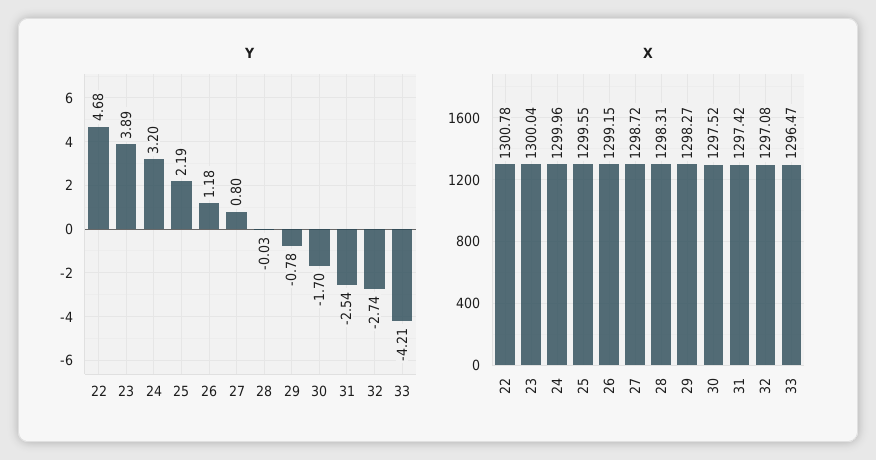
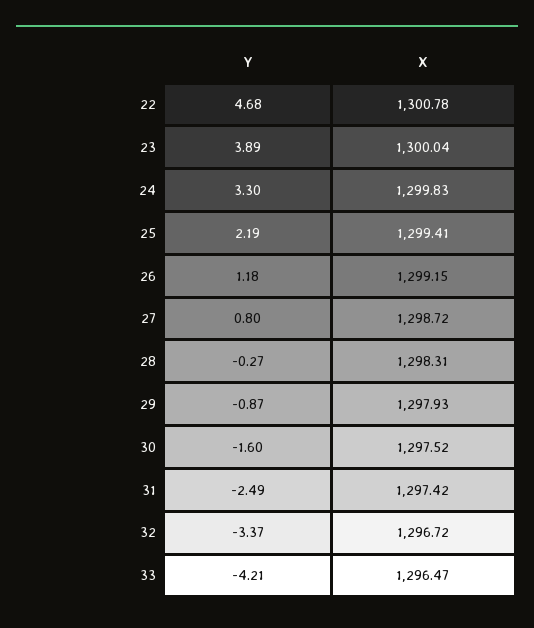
  {
    "Y": {
      "22": 4.68,
      "23": 3.89,
-     "24": 3.2,
+     "24": 3.3,
      "25": 2.19,
      "26": 1.18,
      "27": 0.8,
-     "28": -0.03,
+     "28": -0.27,
-     "29": -0.78,
+     "29": -0.87,
-     "30": -1.7,
+     "30": -1.6,
-     "31": -2.54,
+     "31": -2.49,
-     "32": -2.74,
+     "32": -3.37,
      "33": -4.21
    },
    "X": {
      "22": 1300.78,
      "23": 1300.04,
-     "24": 1299.96,
+     "24": 1299.83,
-     "25": 1299.55,
+     "25": 1299.41,
      "26": 1299.15,
      "27": 1298.72,
      "28": 1298.31,
-     "29": 1298.27,
+     "29": 1297.93,
      "30": 1297.52,
      "31": 1297.42,
-     "32": 1297.08,
+     "32": 1296.72,
      "33": 1296.47
    }
  }

